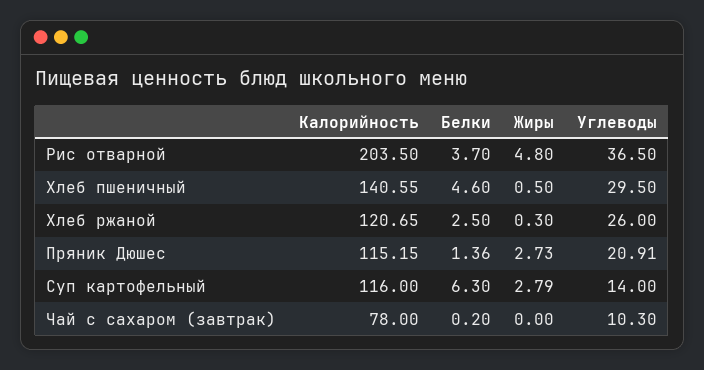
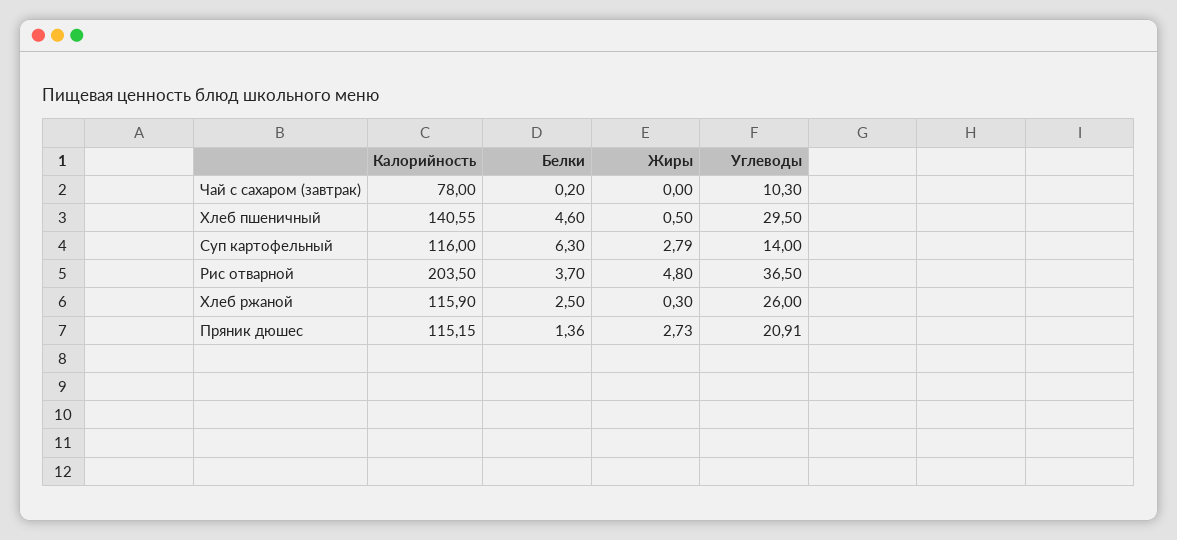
  {
    "Калорийность": {
      "Рис отварной": 203.5,
      "Хлеб пшеничный": 140.55,
-     "Хлеб ржаной": 120.65,
+     "Хлеб ржаной": 115.9,
      "Пряник Дюшес": 115.15,
      "Суп картофельный": 116,
      "Чай с сахаром (завтрак)": 78
    },
    "Белки": {
      "Рис отварной": 3.7,
      "Хлеб пшеничный": 4.6,
      "Хлеб ржаной": 2.5,
      "Пряник Дюшес": 1.36,
      "Суп картофельный": 6.3,
      "Чай с сахаром (завтрак)": 0.2
    },
    "Жиры": {
      "Рис отварной": 4.8,
      "Хлеб пшеничный": 0.5,
      "Хлеб ржаной": 0.3,
      "Пряник Дюшес": 2.73,
      "Суп картофельный": 2.79,
      "Чай с сахаром (завтрак)": 0
    },
    "Углеводы": {
      "Рис отварной": 36.5,
      "Хлеб пшеничный": 29.5,
      "Хлеб ржаной": 26,
      "Пряник Дюшес": 20.91,
      "Суп картофельный": 14,
      "Чай с сахаром (завтрак)": 10.3
    }
  }

